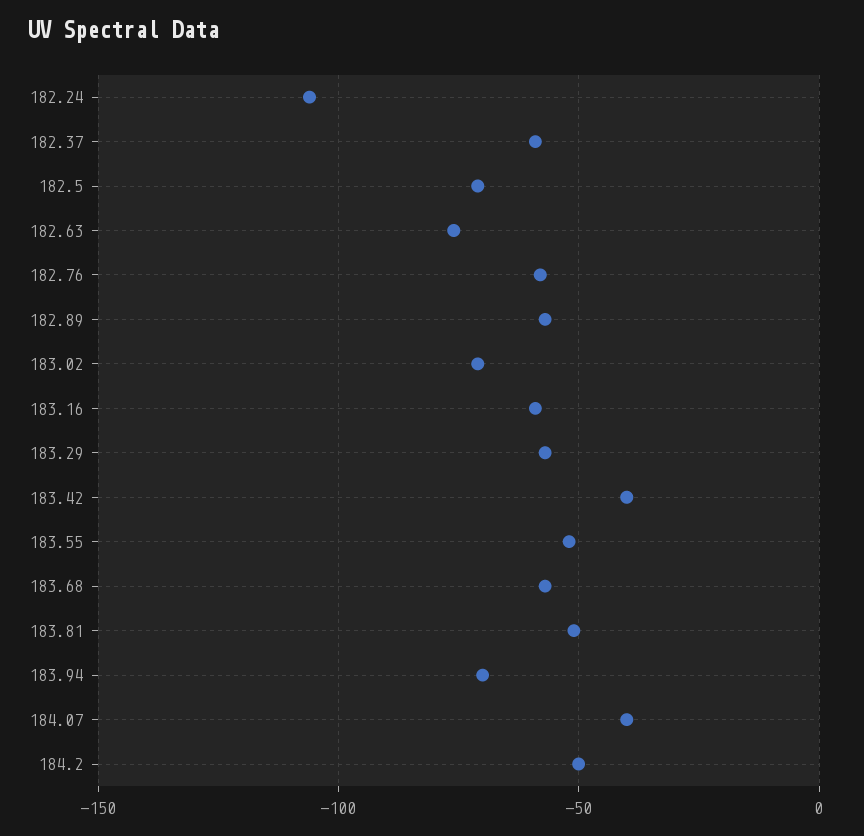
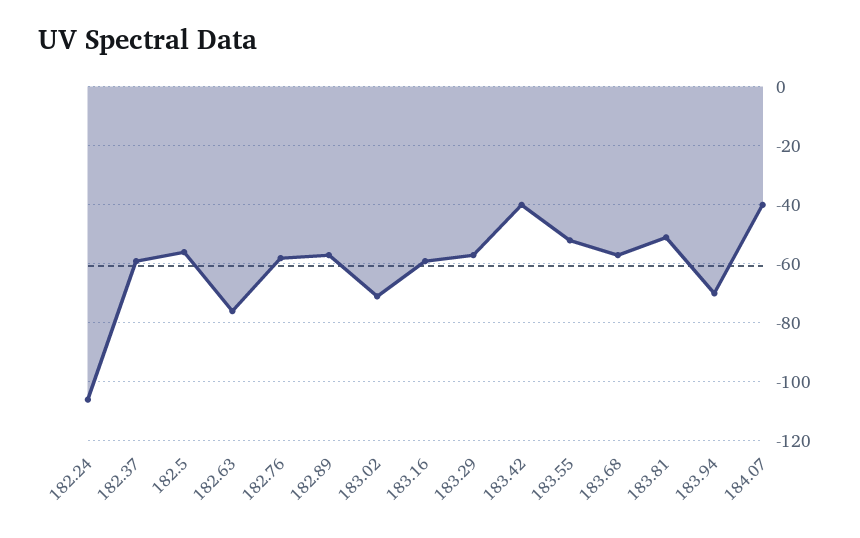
  {
    "182.24": -105,
    "182.37": -60,
-   "182.5": -70,
+   "182.5": -55,
    "182.63": -75,
    "182.76": -60,
    "182.89": -55,
    "183.02": -70,
    "183.16": -60,
    "183.29": -55,
    "183.42": -40,
    "183.55": -50,
    "183.68": -55,
    "183.81": -50,
    "183.94": -70,
-   "184.07": -40,
+   "184.07": -40
-   "184.2": -50
  }

